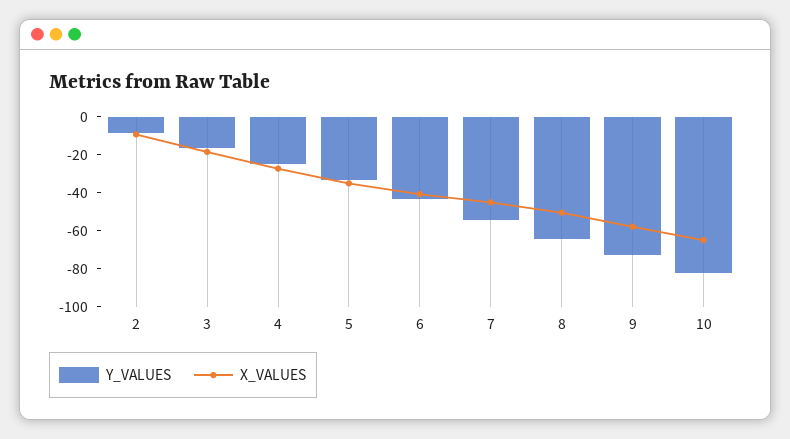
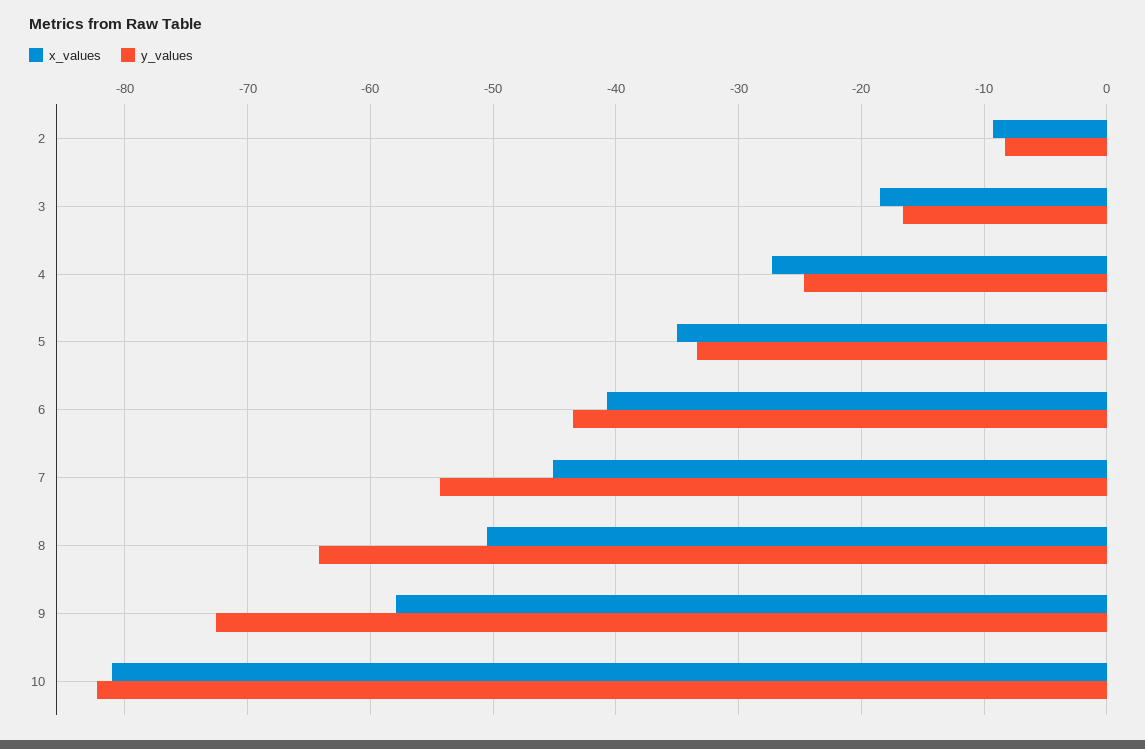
  {
    "Y_VALUES": {
      "2": -8,
      "3": -17,
      "4": -25,
      "5": -33,
      "6": -44,
      "7": -54,
      "8": -64,
      "9": -73,
      "10": -82
    },
    "X_VALUES": {
      "2": -9,
      "3": -19,
      "4": -27,
      "5": -35,
      "6": -41,
      "7": -45,
      "8": -51,
      "9": -58,
-     "10": -65
+     "10": -81
    }
  }

